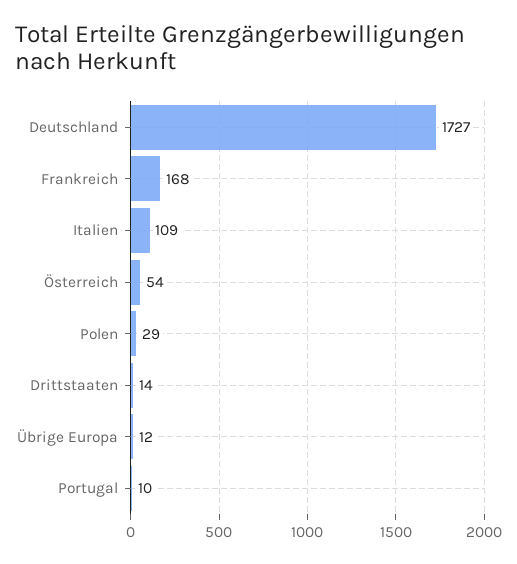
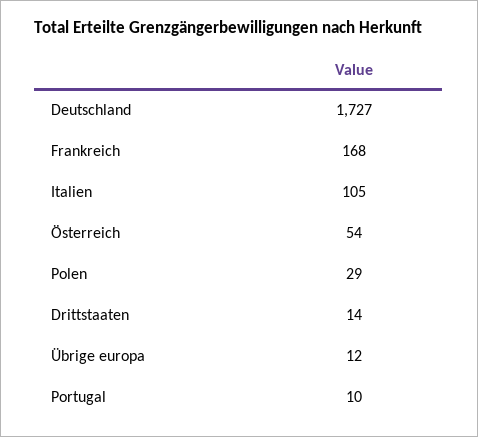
  {
    "Deutschland": 1727,
    "Frankreich": 168,
-   "Italien": 109,
+   "Italien": 105,
    "Österreich": 54,
    "Polen": 29,
    "Drittstaaten": 14,
    "Übrige Europa": 12,
    "Portugal": 10
  }

